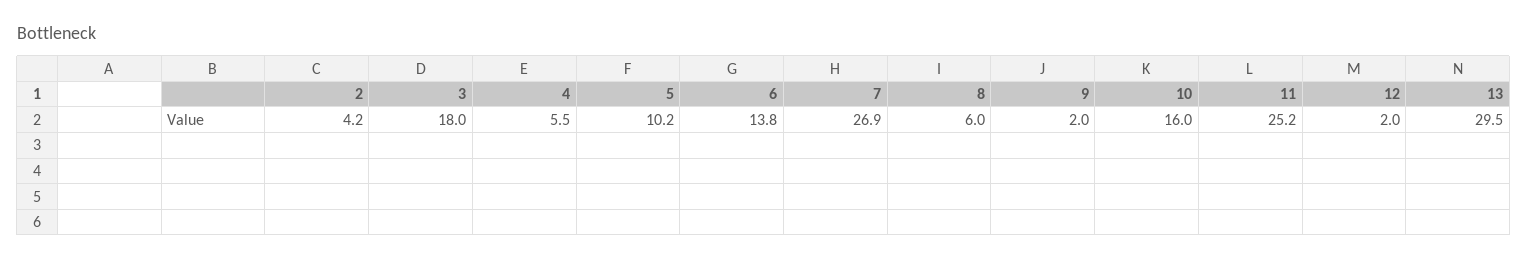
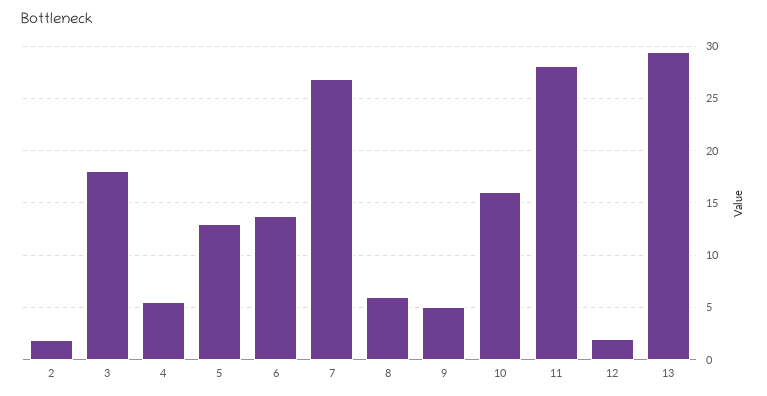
  {
-   "2": 4.2,
+   "2": 2,
    "3": 18,
    "4": 5.5,
-   "5": 10.2,
+   "5": 13,
    "6": 13.8,
    "7": 26.9,
    "8": 6,
-   "9": 2,
+   "9": 5,
    "10": 16,
-   "11": 25.2,
+   "11": 28,
    "12": 2,
    "13": 29.5
  }

